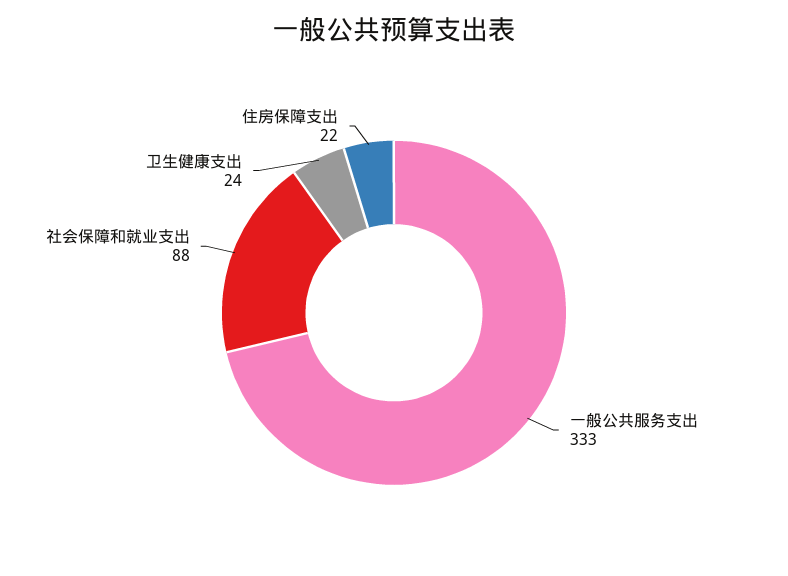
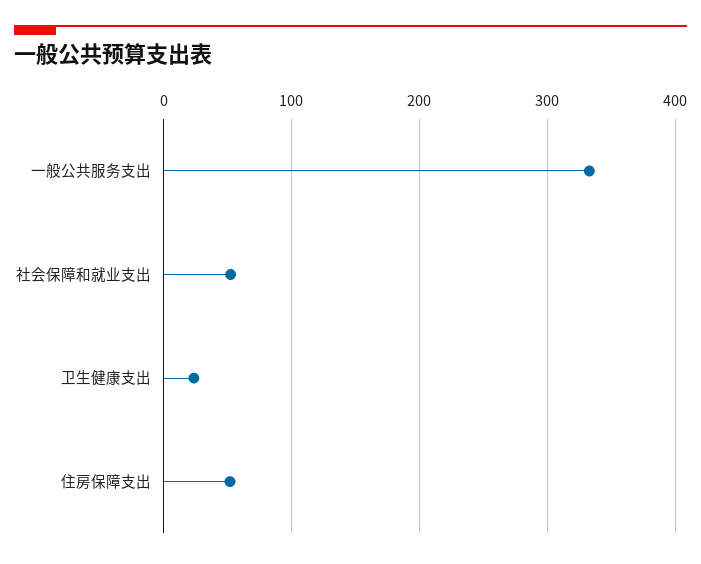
  {
    "一般公共服务支出": 333,
-   "社会保障和就业支出": 88,
+   "社会保障和就业支出": 50,
    "卫生健康支出": 24,
-   "住房保障支出": 22
+   "住房保障支出": 50
  }

